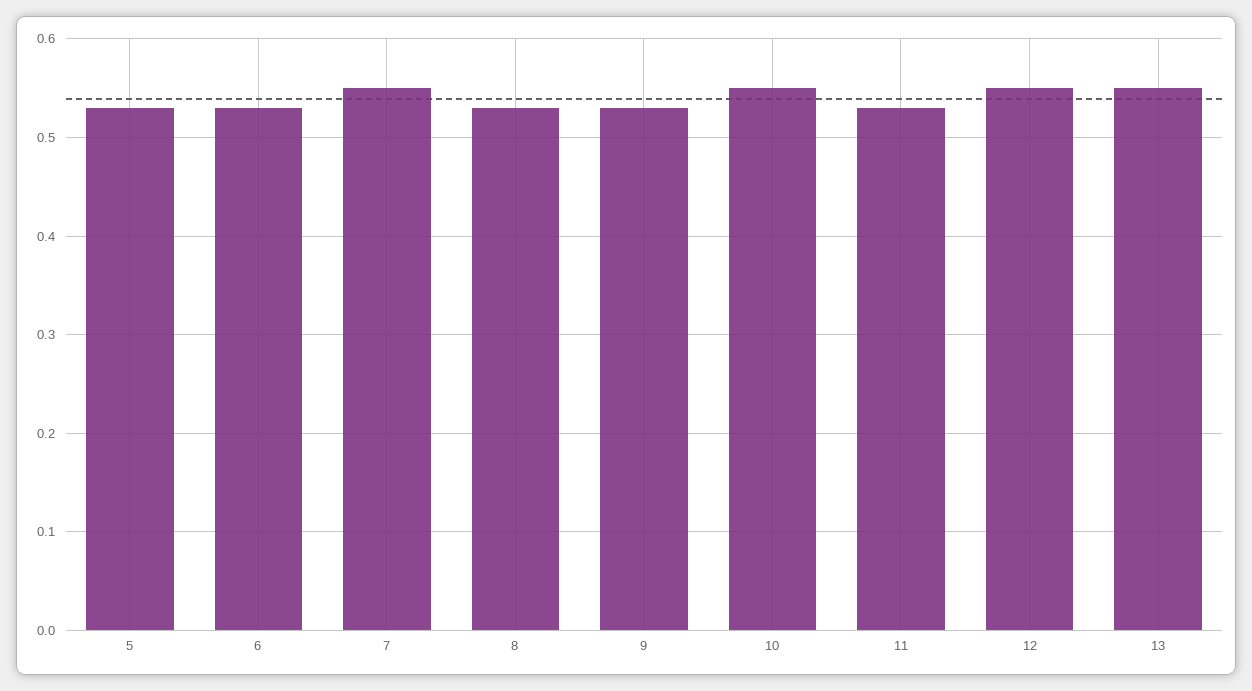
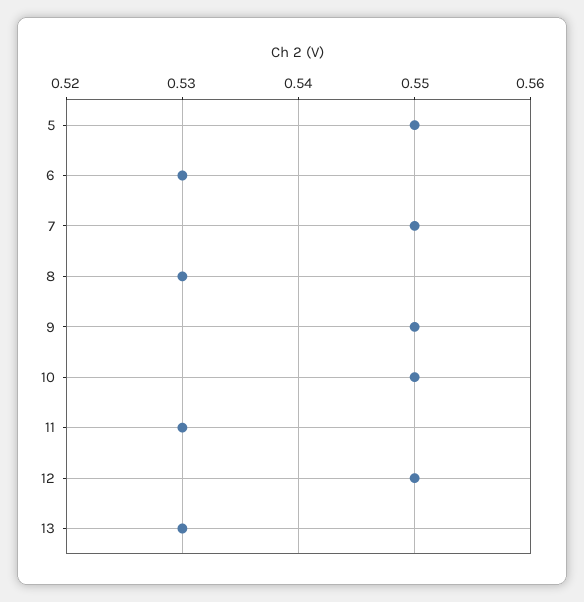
  {
-   "5": 0.53,
+   "5": 0.55,
    "6": 0.53,
    "7": 0.55,
    "8": 0.53,
-   "9": 0.53,
+   "9": 0.55,
    "10": 0.55,
    "11": 0.53,
    "12": 0.55,
-   "13": 0.55
+   "13": 0.53
  }

